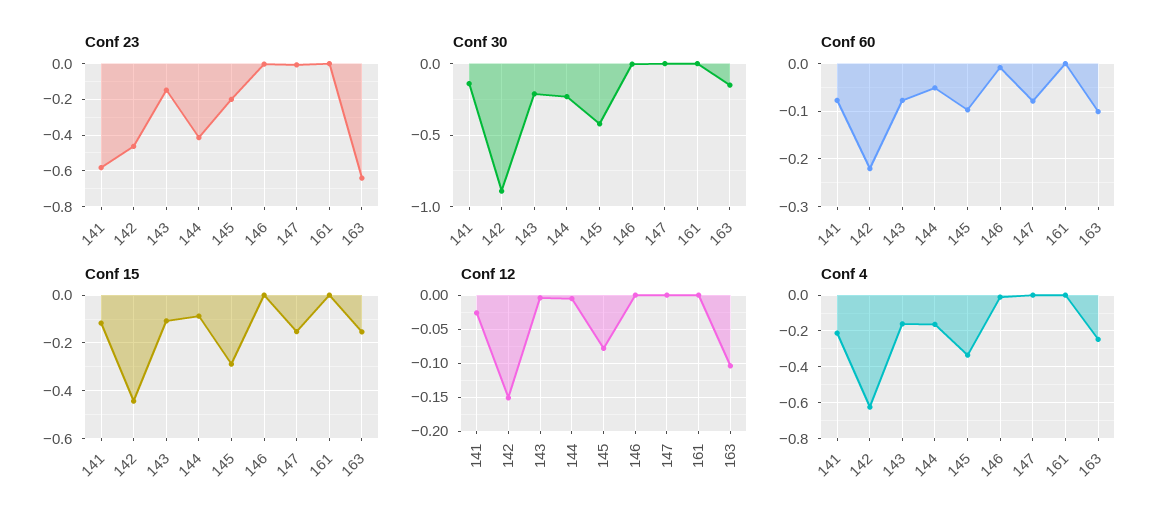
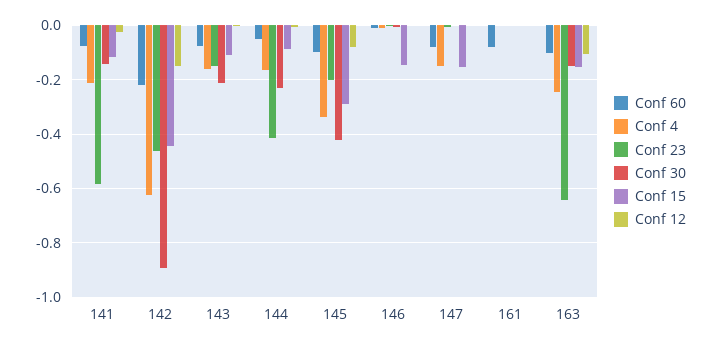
  {
    "Conf 23": {
      "141": -0.575,
      "142": -0.475,
      "143": -0.15,
      "144": -0.425,
      "145": -0.2,
      "146": 0,
      "147": 0,
      "161": 0,
      "163": -0.65
    },
    "Conf 30": {
      "141": -0.15,
      "142": -0.9,
      "143": -0.2,
      "144": -0.225,
      "145": -0.425,
      "146": 0,
      "147": 0,
      "161": 0,
      "163": -0.15
    },
    "Conf 60": {
      "141": -0.08,
      "142": -0.22,
      "143": -0.08,
      "144": -0.06,
      "145": -0.1,
      "146": 0,
      "147": -0.08,
-     "161": 0,
+     "161": -0.075,
      "163": -0.1
    },
    "Conf 15": {
      "141": -0.125,
      "142": -0.45,
      "143": -0.1,
      "144": -0.075,
      "145": -0.3,
-     "146": 0,
+     "146": -0.15,
      "147": -0.15,
      "161": 0,
      "163": -0.15
    },
    "Conf 12": {
      "141": -0.03,
      "142": -0.15,
      "143": 0,
      "144": -0.01,
      "145": -0.08,
      "146": 0,
      "147": 0,
      "161": 0,
      "163": -0.1
    },
    "Conf 4": {
      "141": -0.2,
      "142": -0.625,
      "143": -0.15,
      "144": -0.175,
      "145": -0.325,
      "146": 0,
-     "147": 0,
+     "147": -0.15,
      "161": 0,
      "163": -0.25
    }
  }

